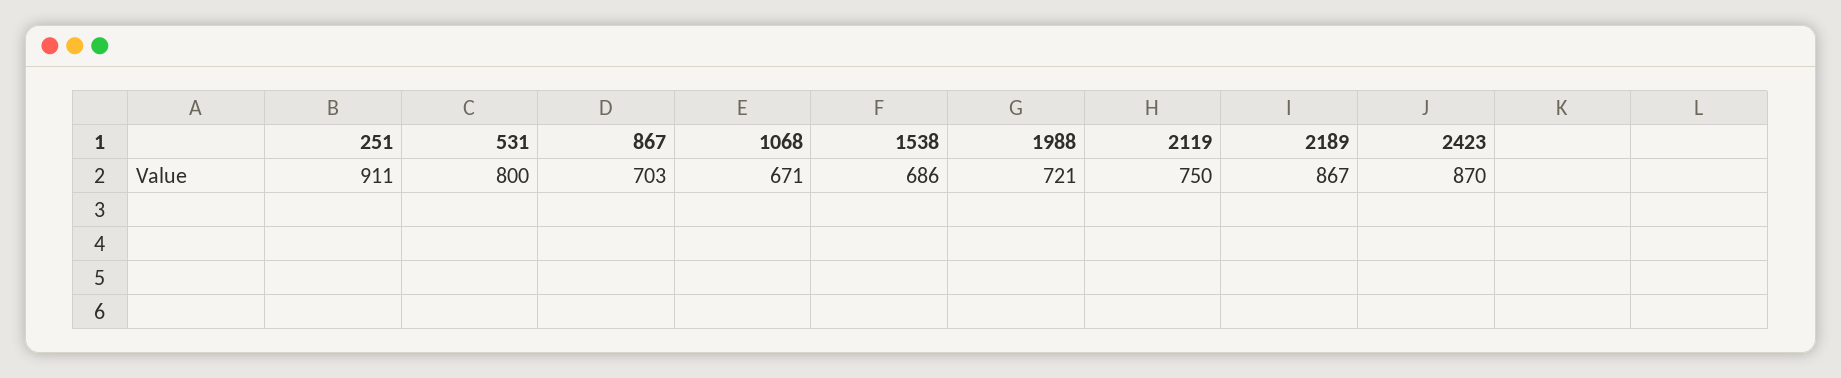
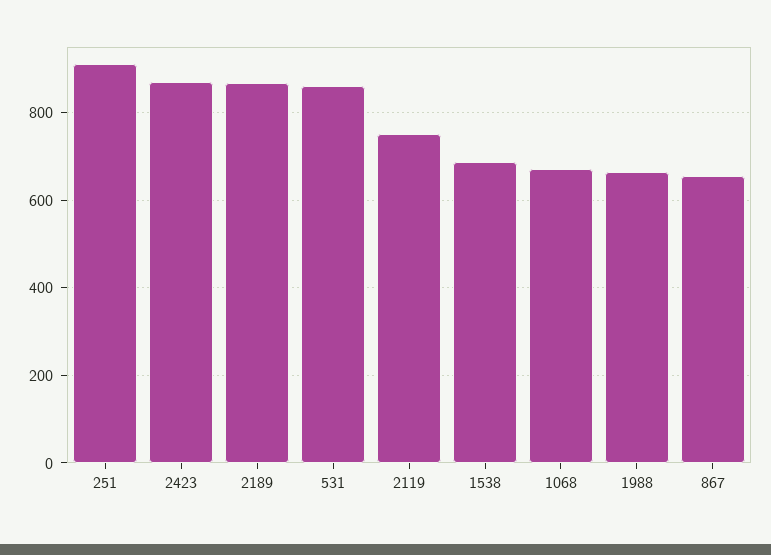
  {
    "251": 911,
-   "531": 800,
+   "531": 860,
-   "867": 703,
+   "867": 660,
    "1068": 671,
    "1538": 686,
-   "1988": 721,
+   "1988": 660,
    "2119": 750,
    "2189": 867,
    "2423": 870
  }

